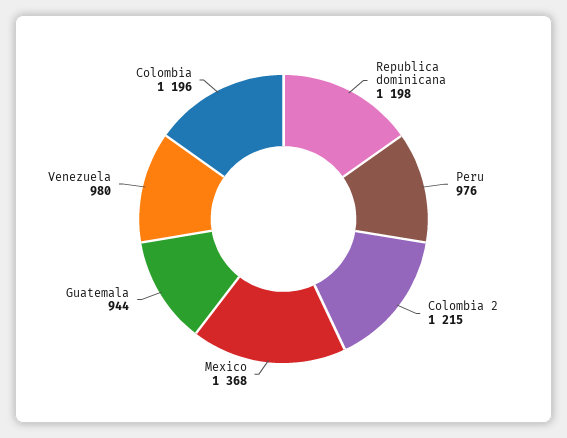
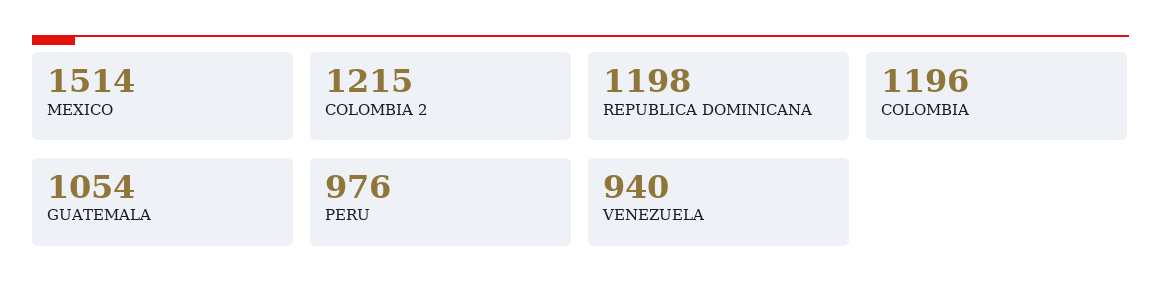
  {
    "Republica dominicana": 1198,
    "Peru": 976,
    "Colombia 2": 1215,
-   "Mexico": 1368,
+   "Mexico": 1514,
-   "Guatemala": 944,
+   "Guatemala": 1054,
-   "Venezuela": 980,
+   "Venezuela": 940,
    "Colombia": 1196
  }

